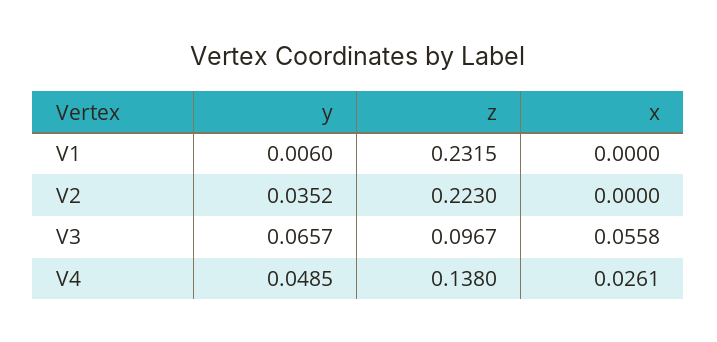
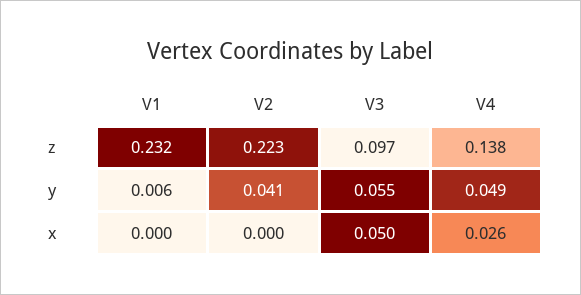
  {
    "y": {
      "V1": 0.006,
-     "V2": 0.0352,
+     "V2": 0.041,
-     "V3": 0.0657,
+     "V3": 0.055,
      "V4": 0.0485
    },
    "z": {
      "V1": 0.2315,
      "V2": 0.223,
      "V3": 0.0967,
      "V4": 0.138
    },
    "x": {
      "V1": 0,
      "V2": 0,
-     "V3": 0.0558,
+     "V3": 0.05,
      "V4": 0.0261
    }
  }

